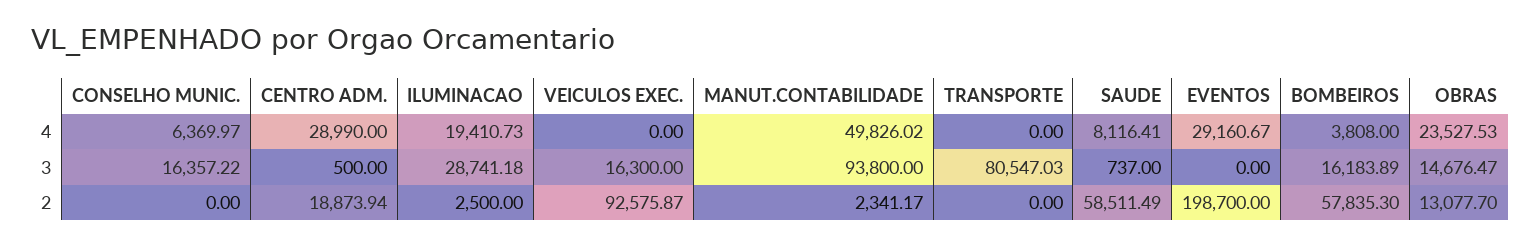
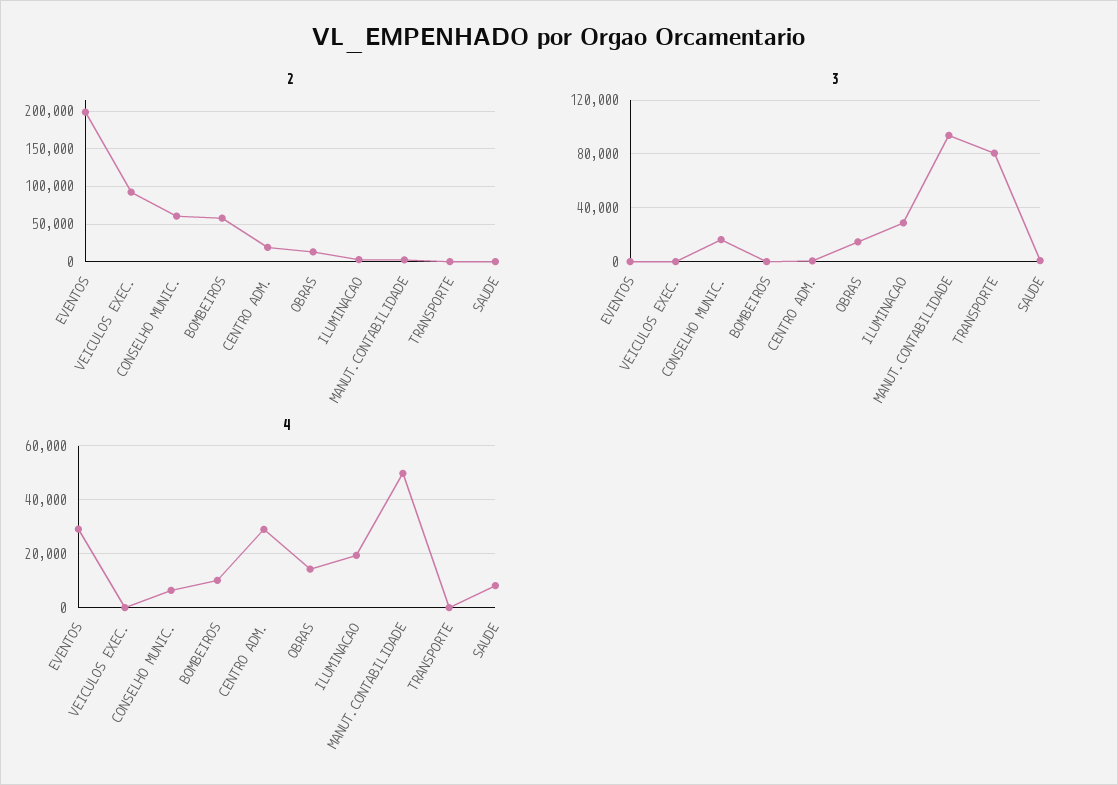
  {
    "4": {
      "CONSELHO MUNIC.": 6369.97,
      "CENTRO ADM.": 28990,
      "ILUMINACAO": 19410.73,
      "VEICULOS EXEC.": 0,
      "MANUT.CONTABILIDADE": 49826.02,
      "TRANSPORTE": 0,
      "SAUDE": 8116.41,
      "EVENTOS": 29160.67,
-     "BOMBEIROS": 3808,
+     "BOMBEIROS": 10000,
-     "OBRAS": 23527.53
+     "OBRAS": 15000
    },
    "3": {
      "CONSELHO MUNIC.": 16357.22,
      "CENTRO ADM.": 500,
      "ILUMINACAO": 28741.18,
-     "VEICULOS EXEC.": 16300,
+     "VEICULOS EXEC.": 0,
      "MANUT.CONTABILIDADE": 93800,
      "TRANSPORTE": 80547.03,
      "SAUDE": 737,
      "EVENTOS": 0,
-     "BOMBEIROS": 16183.89,
+     "BOMBEIROS": 0,
      "OBRAS": 14676.47
    },
    "2": {
-     "CONSELHO MUNIC.": 0,
+     "CONSELHO MUNIC.": 60000,
      "CENTRO ADM.": 18873.94,
      "ILUMINACAO": 2500,
      "VEICULOS EXEC.": 92575.87,
      "MANUT.CONTABILIDADE": 2341.17,
      "TRANSPORTE": 0,
-     "SAUDE": 58511.49,
+     "SAUDE": 0,
      "EVENTOS": 198700,
      "BOMBEIROS": 57835.3,
      "OBRAS": 13077.7
    }
  }

